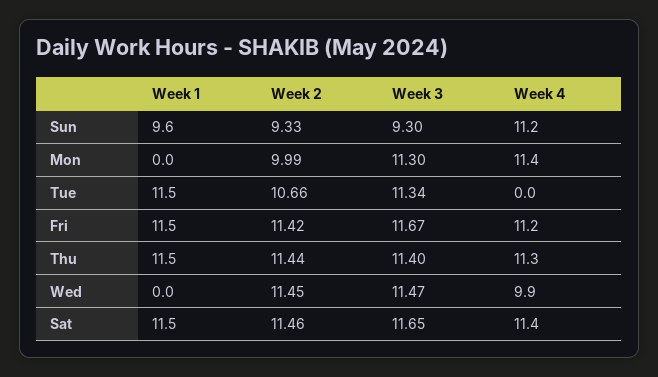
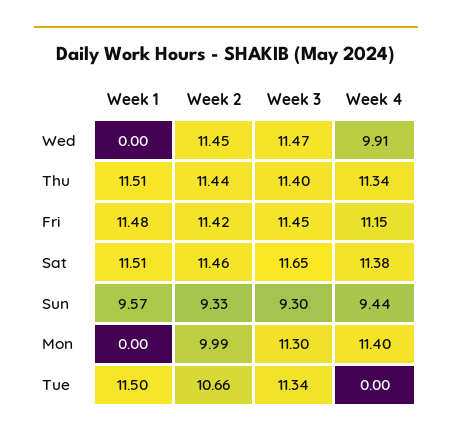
  {
    "Week 1": {
      "Sun": 9.57,
      "Mon": 0,
      "Tue": 11.5,
      "Fri": 11.48,
      "Thu": 11.51,
      "Wed": 0,
      "Sat": 11.51
    },
    "Week 2": {
      "Sun": 9.33,
      "Mon": 9.99,
      "Tue": 10.66,
      "Fri": 11.42,
      "Thu": 11.44,
      "Wed": 11.45,
      "Sat": 11.46
    },
    "Week 3": {
      "Sun": 9.3,
      "Mon": 11.3,
      "Tue": 11.34,
-     "Fri": 11.67,
+     "Fri": 11.45,
      "Thu": 11.4,
      "Wed": 11.47,
      "Sat": 11.65
    },
    "Week 4": {
-     "Sun": 11.2,
+     "Sun": 9.44,
      "Mon": 11.4,
      "Tue": 0,
      "Fri": 11.15,
      "Thu": 11.34,
      "Wed": 9.91,
      "Sat": 11.38
    }
  }

